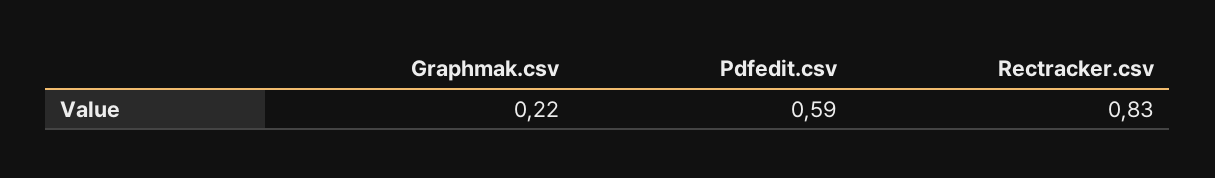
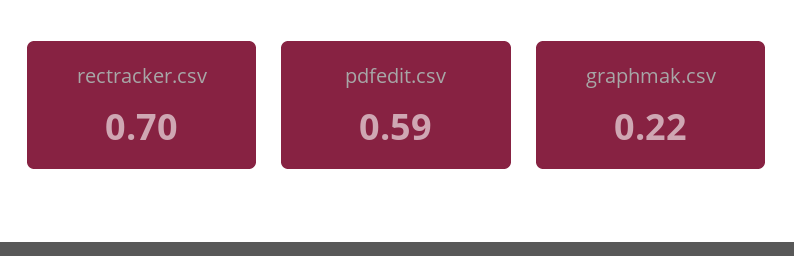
  {
    "Graphmak.csv": 0.22,
    "Pdfedit.csv": 0.59,
-   "Rectracker.csv": 0.83
+   "Rectracker.csv": 0.7
  }

